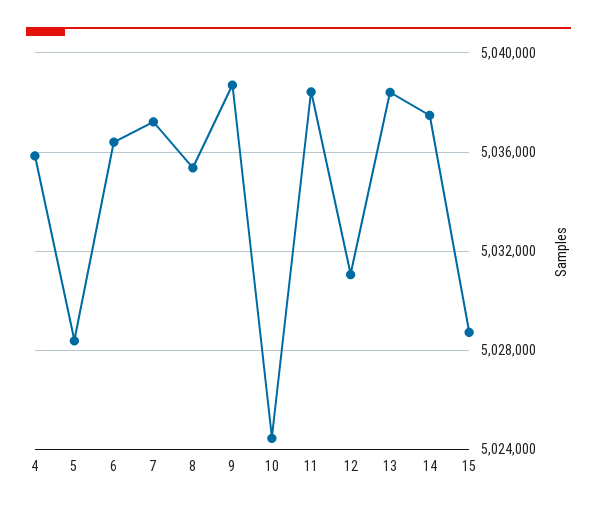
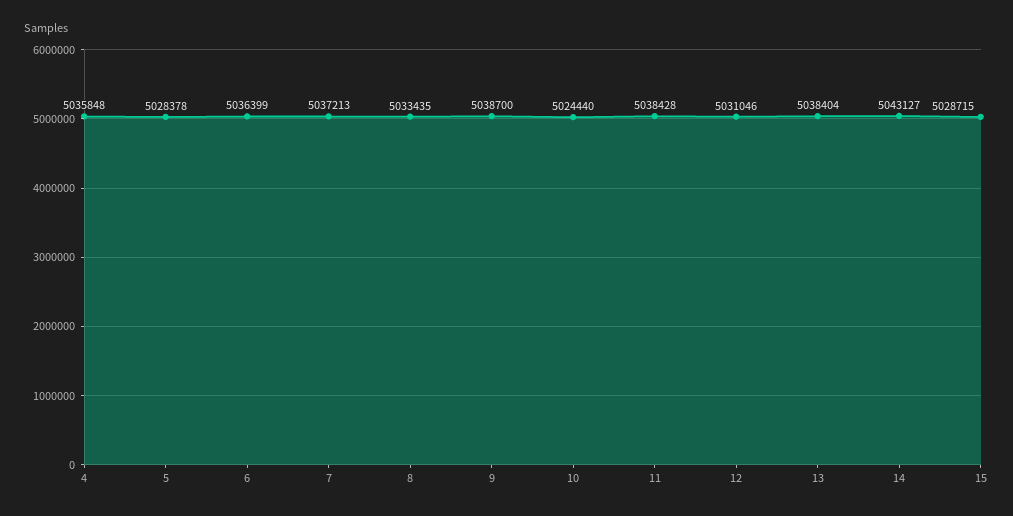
  {
    "4": 5035848,
    "5": 5028378,
    "6": 5036399,
    "7": 5037213,
-   "8": 5035500,
+   "8": 5033435,
    "9": 5038700,
    "10": 5024440,
    "11": 5038428,
    "12": 5031046,
    "13": 5038404,
-   "14": 5037500,
+   "14": 5043127,
    "15": 5028715
  }

